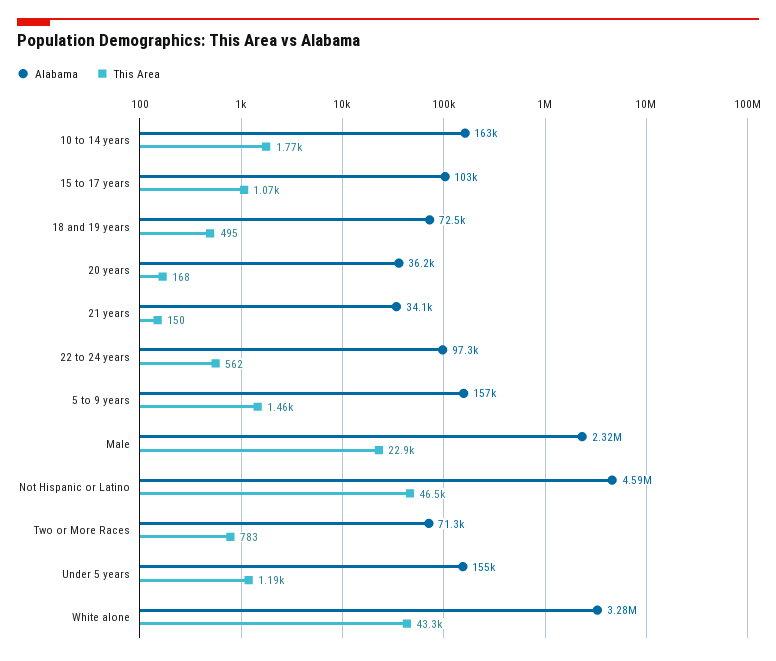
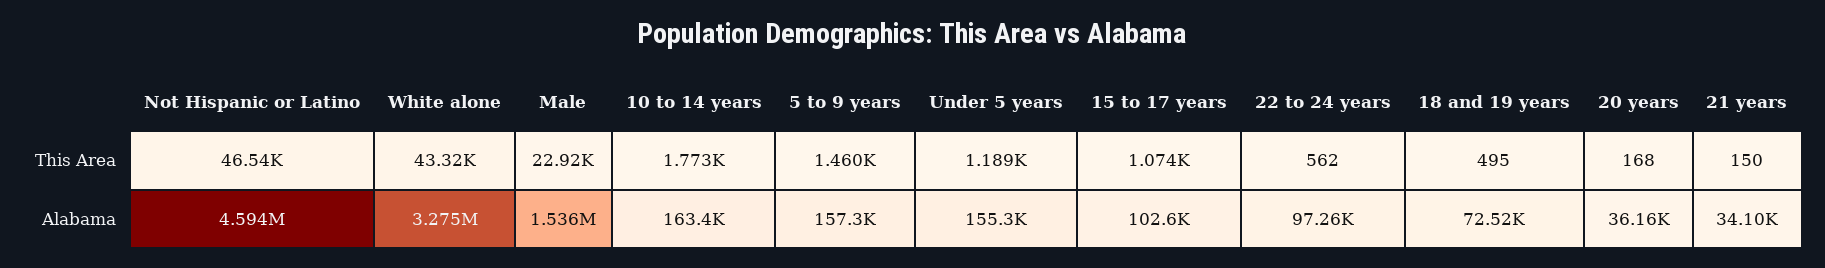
  {
    "Alabama": {
      "10 to 14 years": 163400,
      "15 to 17 years": 102600,
      "18 and 19 years": 72520,
      "20 years": 36160,
      "21 years": 34100,
      "22 to 24 years": 97260,
      "5 to 9 years": 157300,
-     "Male": 2320000,
+     "Male": 1536000,
      "Not Hispanic or Latino": 4594000,
-     "Two or More Races": 71300,
      "Under 5 years": 155300,
      "White alone": 3275000
    },
    "This Area": {
      "10 to 14 years": 1773,
      "15 to 17 years": 1074,
      "18 and 19 years": 495,
      "20 years": 168,
      "21 years": 150,
      "22 to 24 years": 562,
      "5 to 9 years": 1460,
      "Male": 22920,
      "Not Hispanic or Latino": 46540,
-     "Two or More Races": 783,
      "Under 5 years": 1189,
      "White alone": 43320
    }
  }

